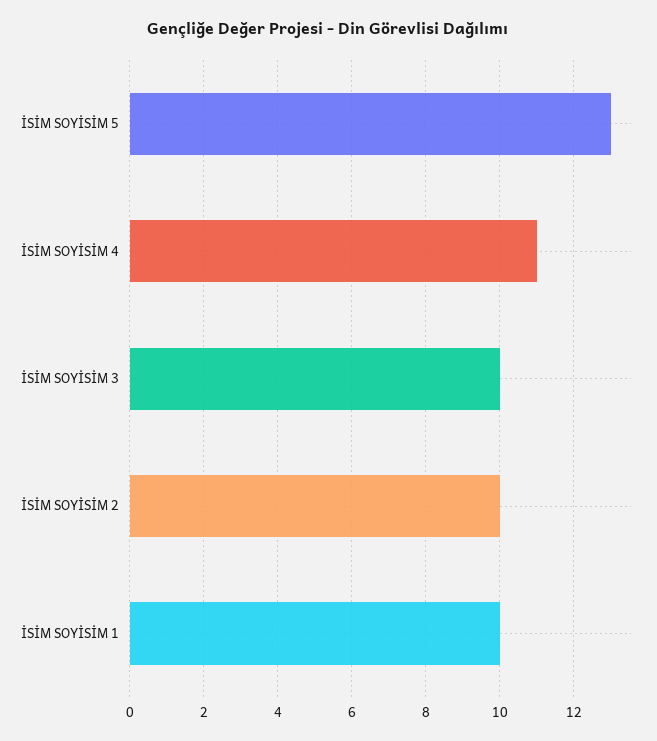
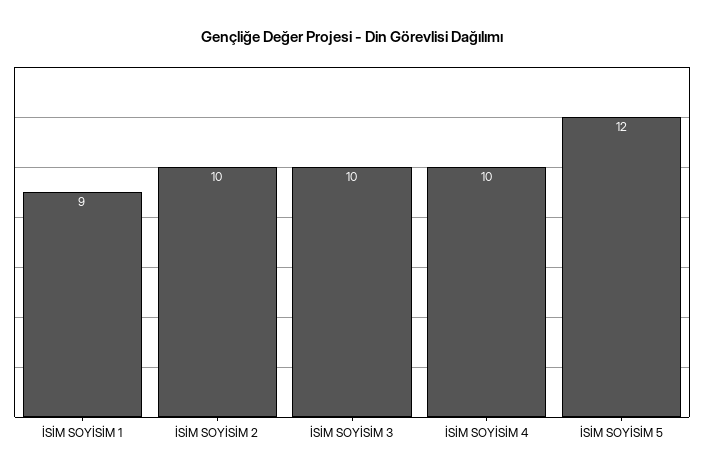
  {
-   "İSİM SOYİSİM 5": 13,
+   "İSİM SOYİSİM 5": 12,
-   "İSİM SOYİSİM 4": 11,
+   "İSİM SOYİSİM 4": 10,
    "İSİM SOYİSİM 3": 10,
    "İSİM SOYİSİM 2": 10,
-   "İSİM SOYİSİM 1": 10
+   "İSİM SOYİSİM 1": 9
  }

